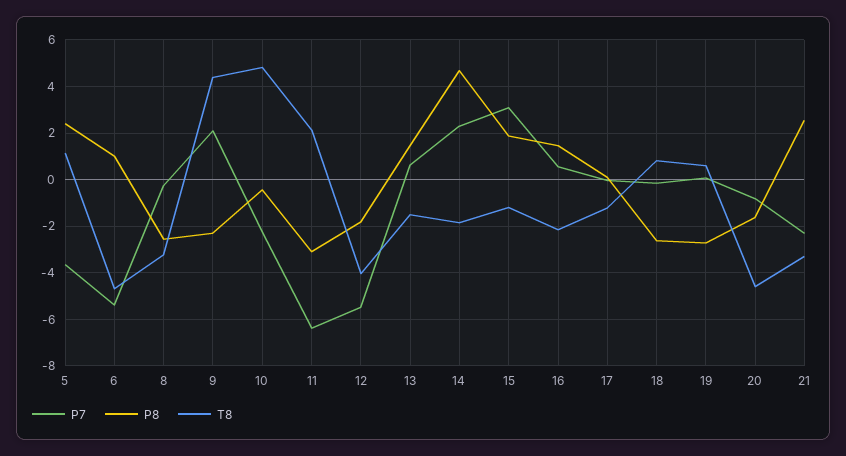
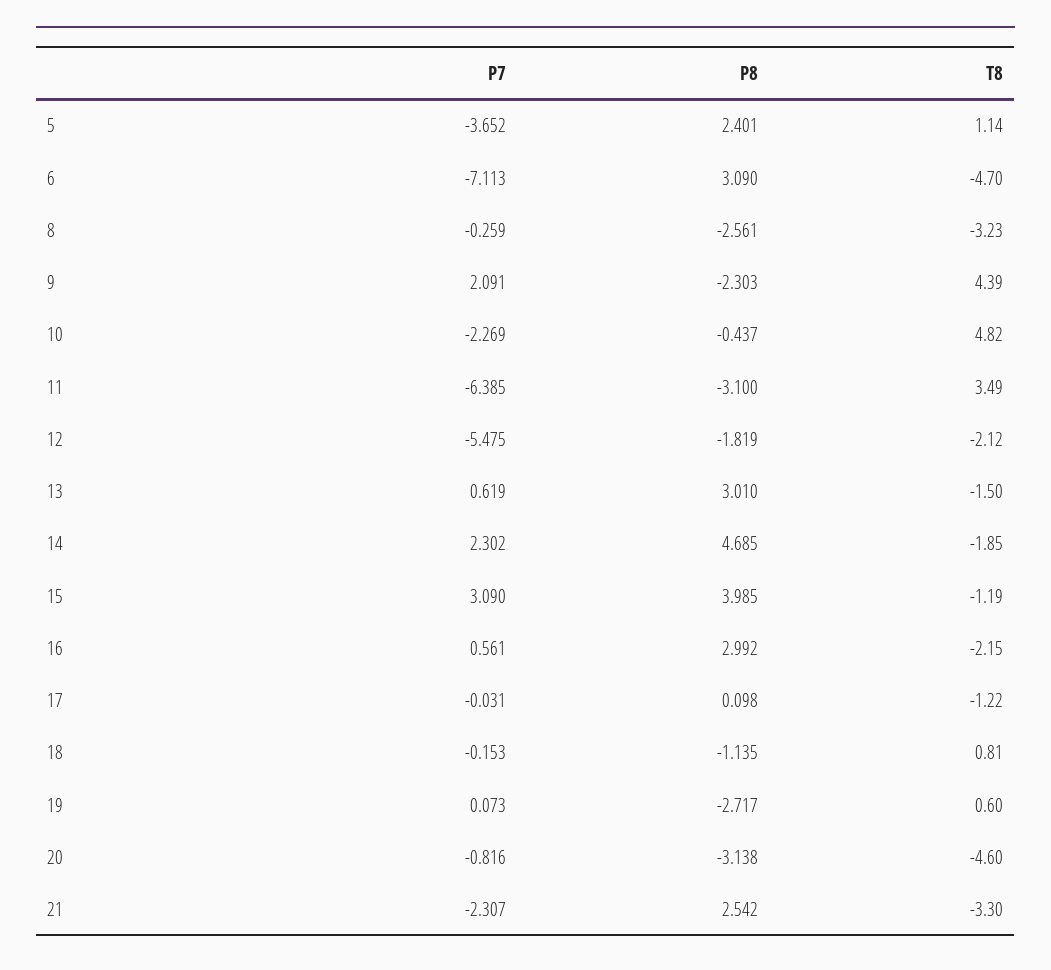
  {
    "P7": {
      "5": -3.652,
-     "6": -5.5,
+     "6": -7.113,
      "8": -0.259,
      "9": 2.091,
      "10": -2.269,
      "11": -6.385,
      "12": -5.475,
      "13": 0.619,
      "14": 2.302,
      "15": 3.09,
      "16": 0.561,
      "17": -0.031,
      "18": -0.153,
      "19": 0.073,
      "20": -0.816,
      "21": -2.307
    },
    "P8": {
      "5": 2.401,
-     "6": 1,
+     "6": 3.09,
      "8": -2.561,
      "9": -2.303,
      "10": -0.437,
      "11": -3.1,
      "12": -1.819,
-     "13": 1.5,
+     "13": 3.01,
      "14": 4.685,
-     "15": 2,
+     "15": 3.985,
-     "16": 1.5,
+     "16": 2.992,
      "17": 0.098,
-     "18": -2.5,
+     "18": -1.135,
      "19": -2.717,
-     "20": -1.5,
+     "20": -3.138,
      "21": 2.542
    },
    "T8": {
      "5": 1.14,
      "6": -4.7,
      "8": -3.23,
      "9": 4.39,
      "10": 4.82,
-     "11": 2,
+     "11": 3.49,
-     "12": -4,
+     "12": -2.12,
      "13": -1.5,
      "14": -1.85,
      "15": -1.19,
      "16": -2.15,
      "17": -1.22,
      "18": 0.81,
      "19": 0.6,
      "20": -4.6,
      "21": -3.3
    }
  }

